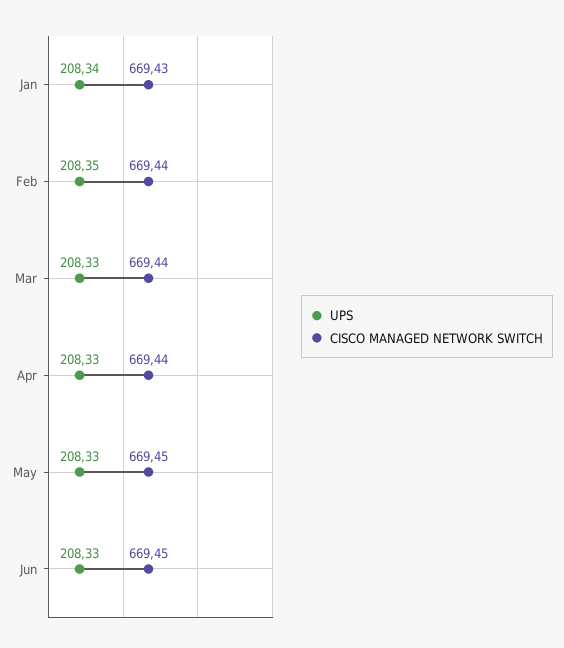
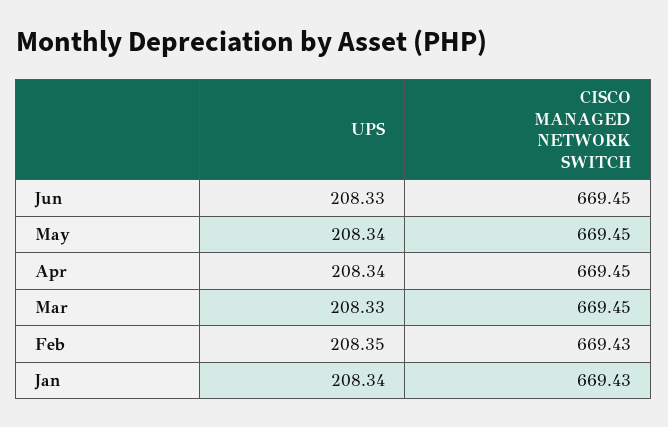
  {
    "UPS": {
      "Jan": 208.34,
      "Feb": 208.35,
      "Mar": 208.33,
-     "Apr": 208.33,
+     "Apr": 208.34,
-     "May": 208.33,
+     "May": 208.34,
      "Jun": 208.33
    },
    "CISCO MANAGED NETWORK SWITCH": {
      "Jan": 669.43,
-     "Feb": 669.44,
+     "Feb": 669.43,
-     "Mar": 669.44,
+     "Mar": 669.45,
-     "Apr": 669.44,
+     "Apr": 669.45,
      "May": 669.45,
      "Jun": 669.45
    }
  }

